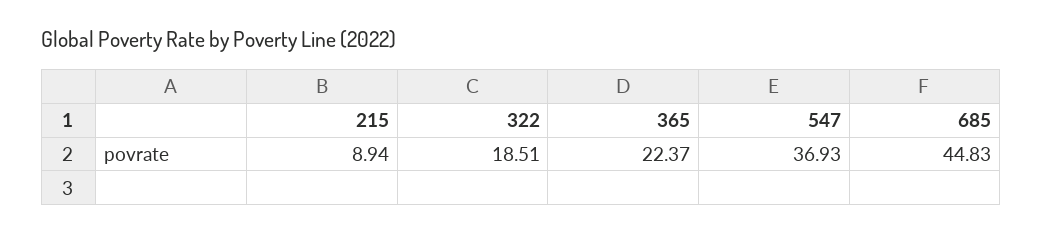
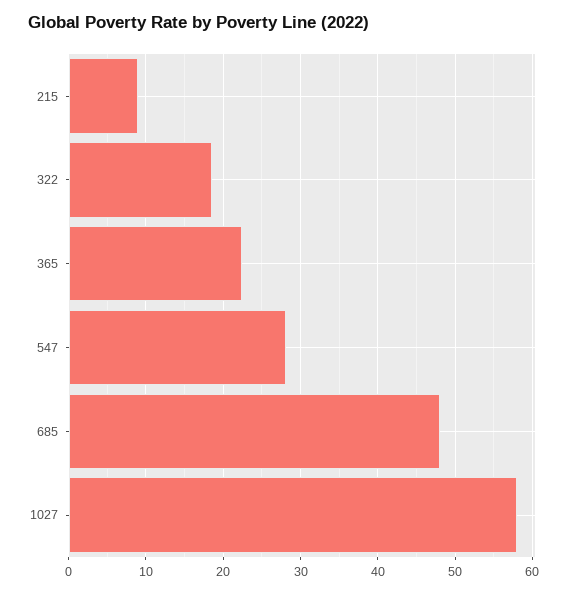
  {
    "215": 8.94,
    "322": 18.51,
    "365": 22.37,
-   "547": 36.93,
+   "547": 28,
-   "685": 44.83
+   "685": 48,
+   "1027": 58
  }

